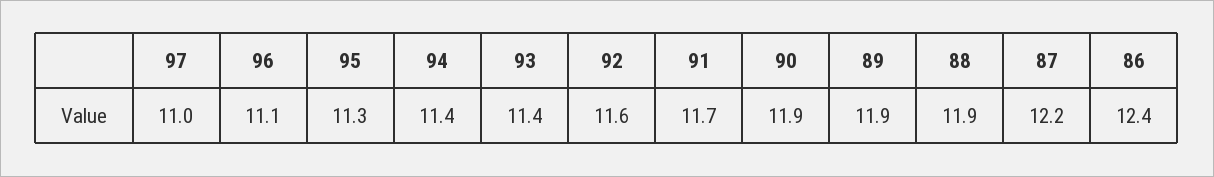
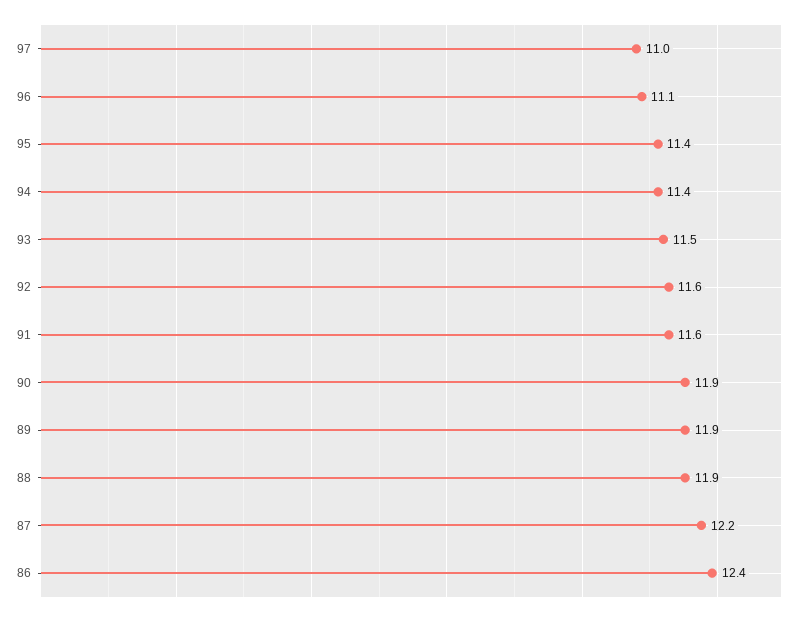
  {
    "97": 11,
    "96": 11.1,
-   "95": 11.3,
+   "95": 11.4,
    "94": 11.4,
-   "93": 11.4,
+   "93": 11.5,
    "92": 11.6,
-   "91": 11.7,
+   "91": 11.6,
    "90": 11.9,
    "89": 11.9,
    "88": 11.9,
    "87": 12.2,
    "86": 12.4
  }

